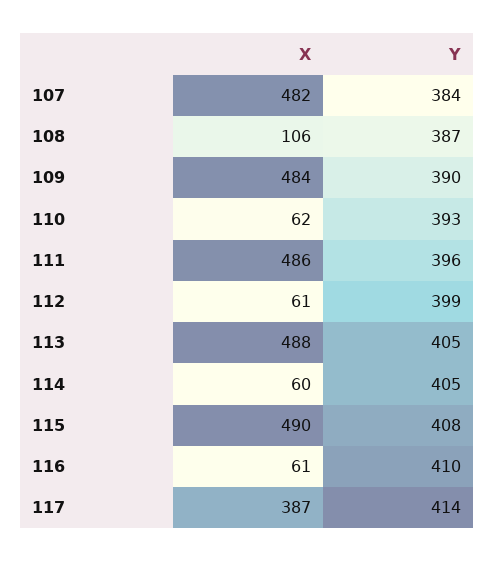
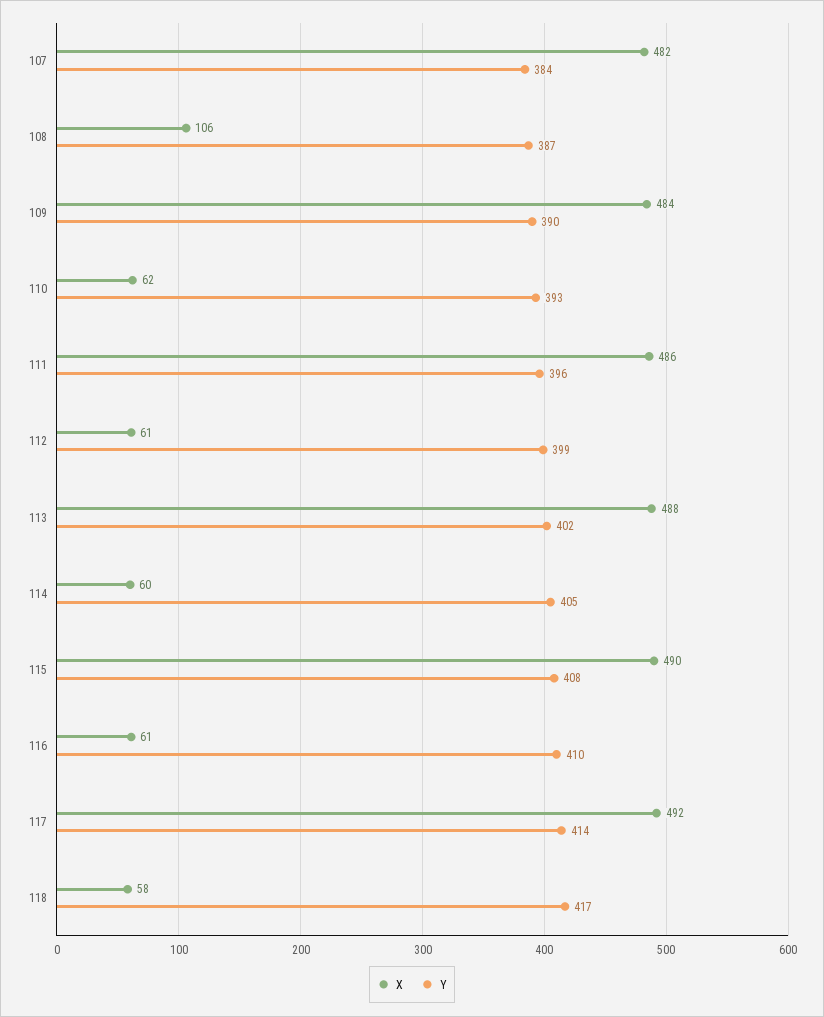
  {
    "X": {
      "107": 482,
      "108": 106,
      "109": 484,
      "110": 62,
      "111": 486,
      "112": 61,
      "113": 488,
      "114": 60,
      "115": 490,
      "116": 61,
-     "117": 387
+     "117": 492,
+     "118": 58
    },
    "Y": {
      "107": 384,
      "108": 387,
      "109": 390,
      "110": 393,
      "111": 396,
      "112": 399,
-     "113": 405,
+     "113": 402,
      "114": 405,
      "115": 408,
      "116": 410,
-     "117": 414
+     "117": 414,
+     "118": 417
    }
  }

